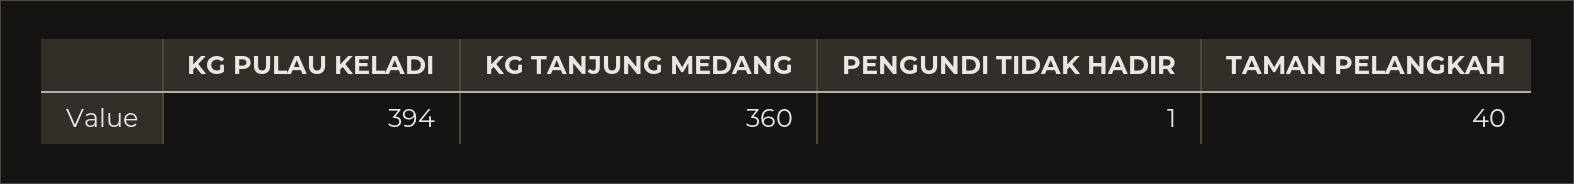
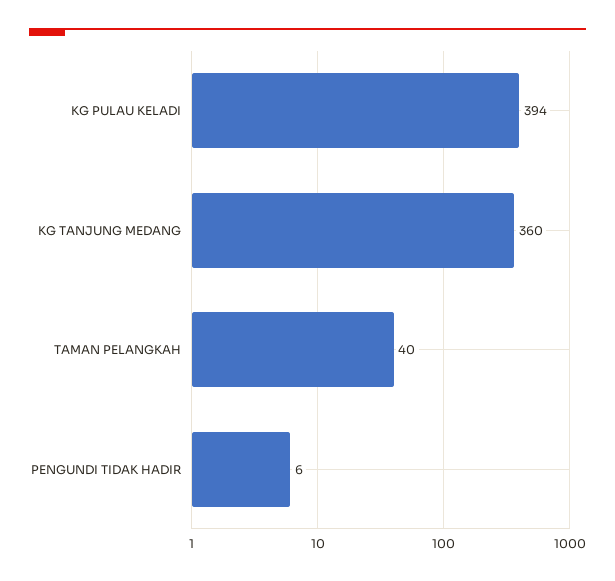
  {
    "KG PULAU KELADI": 394,
    "KG TANJUNG MEDANG": 360,
-   "PENGUNDI TIDAK HADIR": 1,
+   "PENGUNDI TIDAK HADIR": 6,
    "TAMAN PELANGKAH": 40
  }

